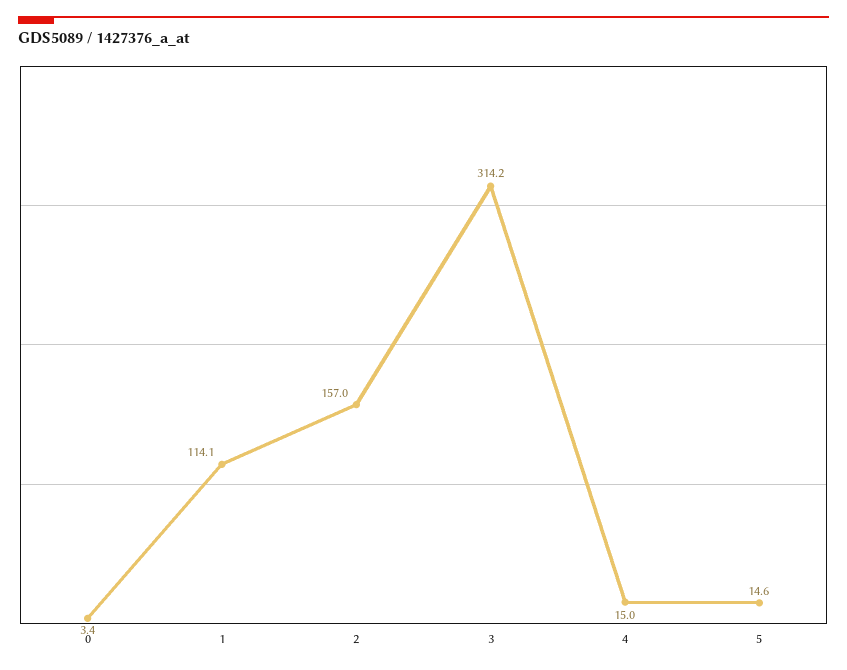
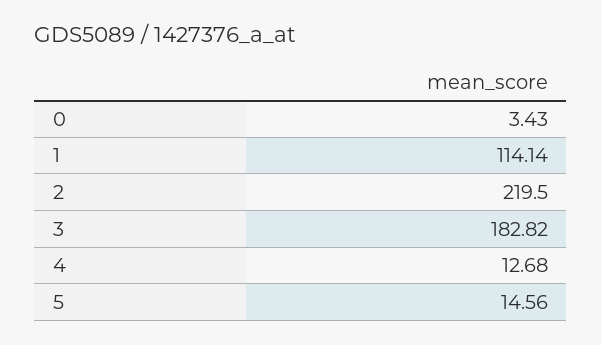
  {
    "0": 3.43,
    "1": 114.14,
-   "2": 157,
+   "2": 219.5,
-   "3": 314.2,
+   "3": 182.82,
-   "4": 15,
+   "4": 12.68,
    "5": 14.56
  }

